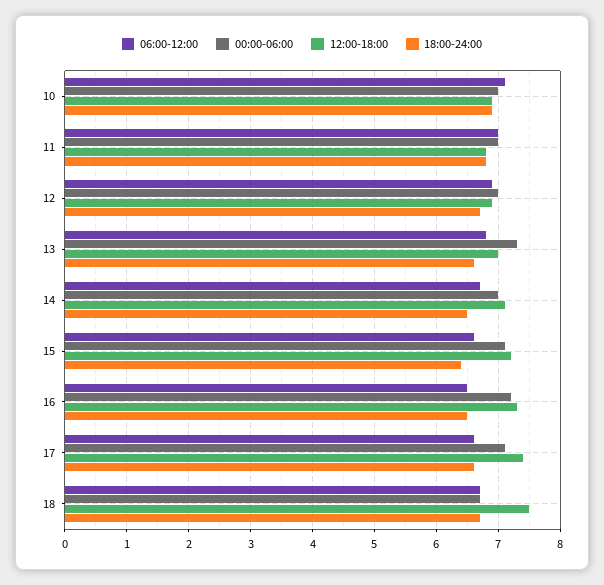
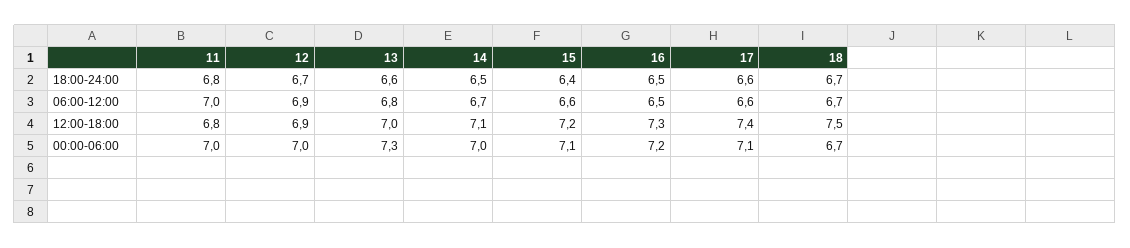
  {
    "06:00-12:00": {
-     "10": 7.1,
      "11": 7,
      "12": 6.9,
      "13": 6.8,
      "14": 6.7,
      "15": 6.6,
      "16": 6.5,
      "17": 6.6,
      "18": 6.7
    },
    "00:00-06:00": {
-     "10": 7,
      "11": 7,
      "12": 7,
      "13": 7.3,
      "14": 7,
      "15": 7.1,
      "16": 7.2,
      "17": 7.1,
      "18": 6.7
    },
    "12:00-18:00": {
-     "10": 6.9,
      "11": 6.8,
      "12": 6.9,
      "13": 7,
      "14": 7.1,
      "15": 7.2,
      "16": 7.3,
      "17": 7.4,
      "18": 7.5
    },
    "18:00-24:00": {
-     "10": 6.9,
      "11": 6.8,
      "12": 6.7,
      "13": 6.6,
      "14": 6.5,
      "15": 6.4,
      "16": 6.5,
      "17": 6.6,
      "18": 6.7
    }
  }

